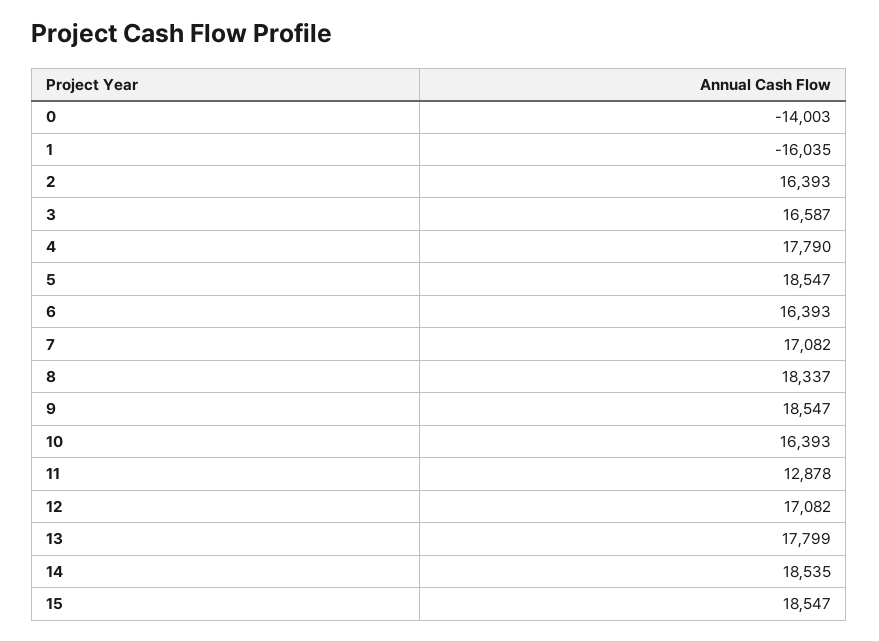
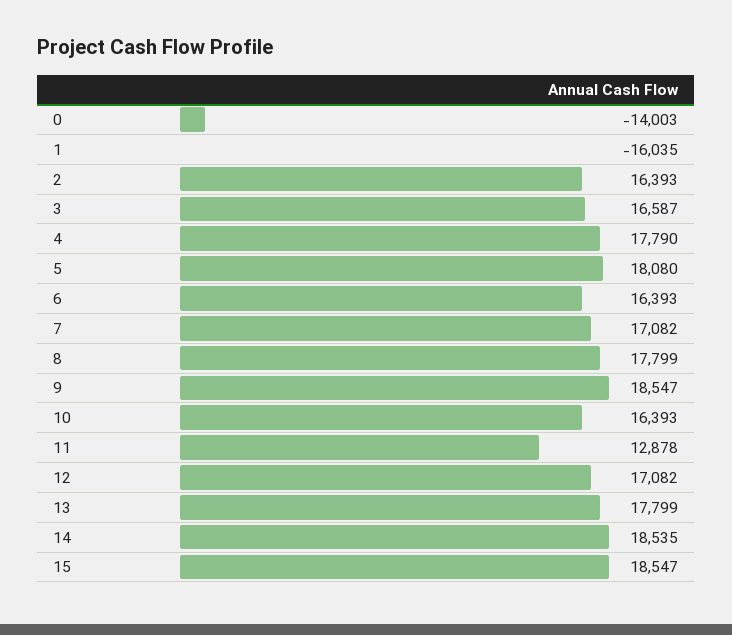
  {
    "0": -14003,
    "1": -16035,
    "2": 16393,
    "3": 16587,
    "4": 17790,
-   "5": 18547,
+   "5": 18080,
    "6": 16393,
    "7": 17082,
-   "8": 18337,
+   "8": 17799,
    "9": 18547,
    "10": 16393,
    "11": 12878,
    "12": 17082,
    "13": 17799,
    "14": 18535,
    "15": 18547
  }

